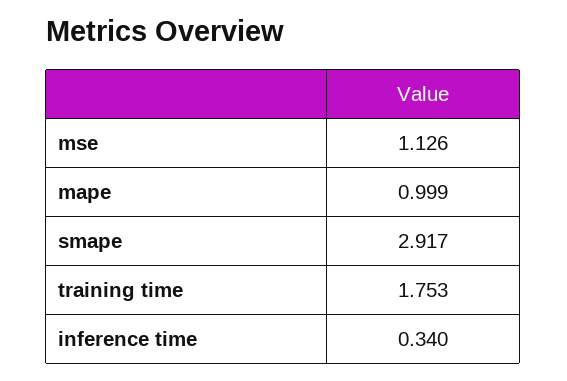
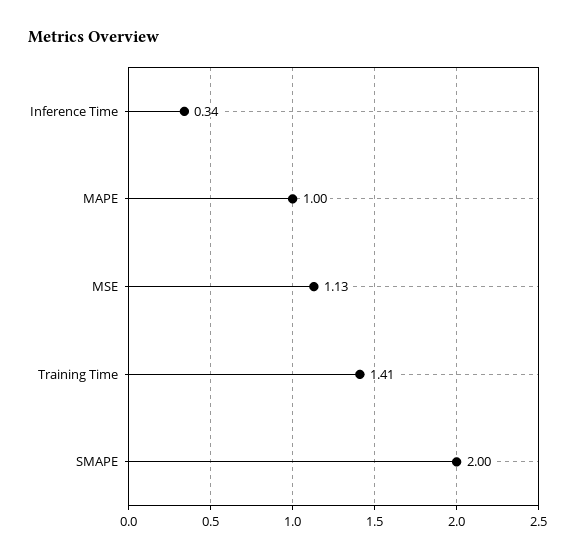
  {
    "mse": 1.126,
    "mape": 0.999,
-   "smape": 2.917,
+   "smape": 2,
-   "training time": 1.753,
+   "training time": 1.41,
    "inference time": 0.34
  }

